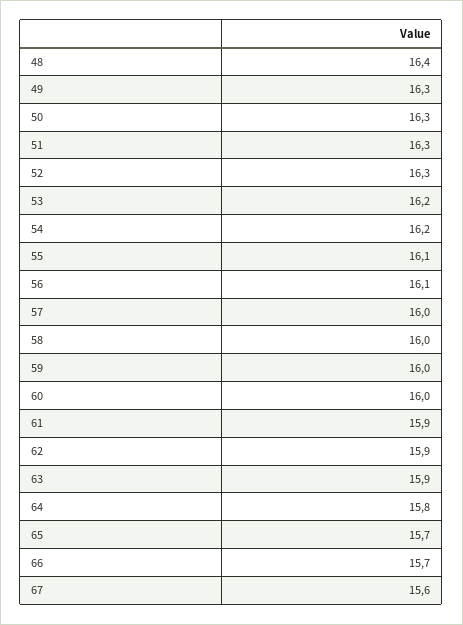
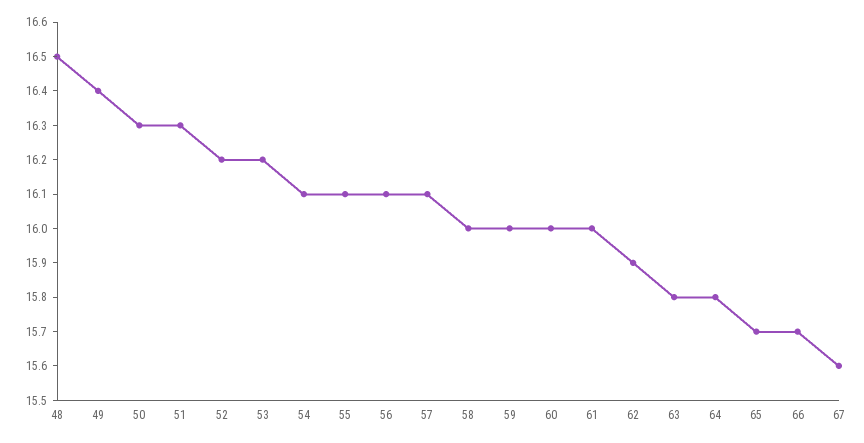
  {
-   "48": 16.4,
+   "48": 16.5,
-   "49": 16.3,
+   "49": 16.4,
    "50": 16.3,
    "51": 16.3,
-   "52": 16.3,
+   "52": 16.2,
    "53": 16.2,
-   "54": 16.2,
+   "54": 16.1,
    "55": 16.1,
    "56": 16.1,
-   "57": 16,
+   "57": 16.1,
    "58": 16,
    "59": 16,
    "60": 16,
-   "61": 15.9,
+   "61": 16,
    "62": 15.9,
-   "63": 15.9,
+   "63": 15.8,
    "64": 15.8,
    "65": 15.7,
    "66": 15.7,
    "67": 15.6
  }

